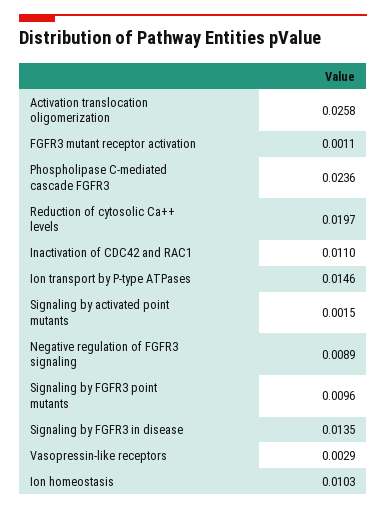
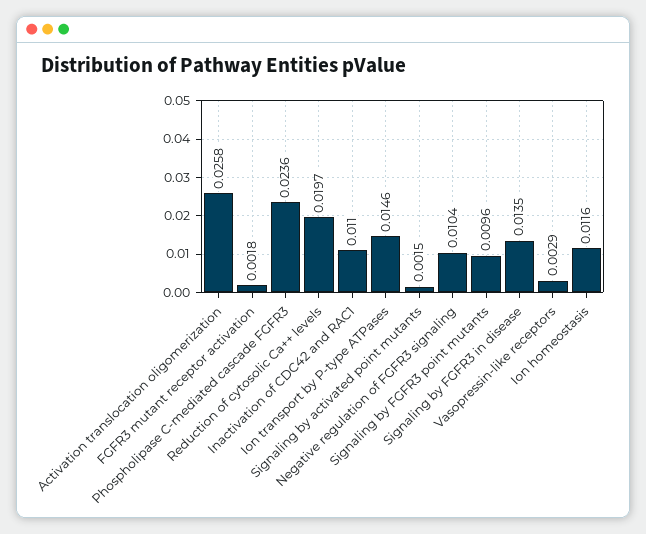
  {
    "Activation translocation oligomerization": 0.0258,
-   "FGFR3 mutant receptor activation": 0.0011,
+   "FGFR3 mutant receptor activation": 0.0018,
    "Phospholipase C-mediated cascade FGFR3": 0.0236,
    "Reduction of cytosolic Ca++ levels": 0.0197,
    "Inactivation of CDC42 and RAC1": 0.011,
    "Ion transport by P-type ATPases": 0.0146,
    "Signaling by activated point mutants": 0.0015,
-   "Negative regulation of FGFR3 signaling": 0.0089,
+   "Negative regulation of FGFR3 signaling": 0.0104,
    "Signaling by FGFR3 point mutants": 0.0096,
    "Signaling by FGFR3 in disease": 0.0135,
    "Vasopressin-like receptors": 0.0029,
-   "Ion homeostasis": 0.0103
+   "Ion homeostasis": 0.0116
  }

